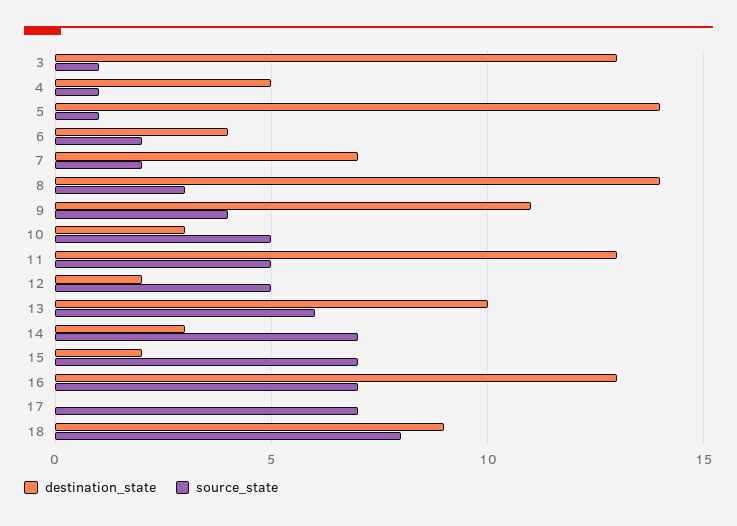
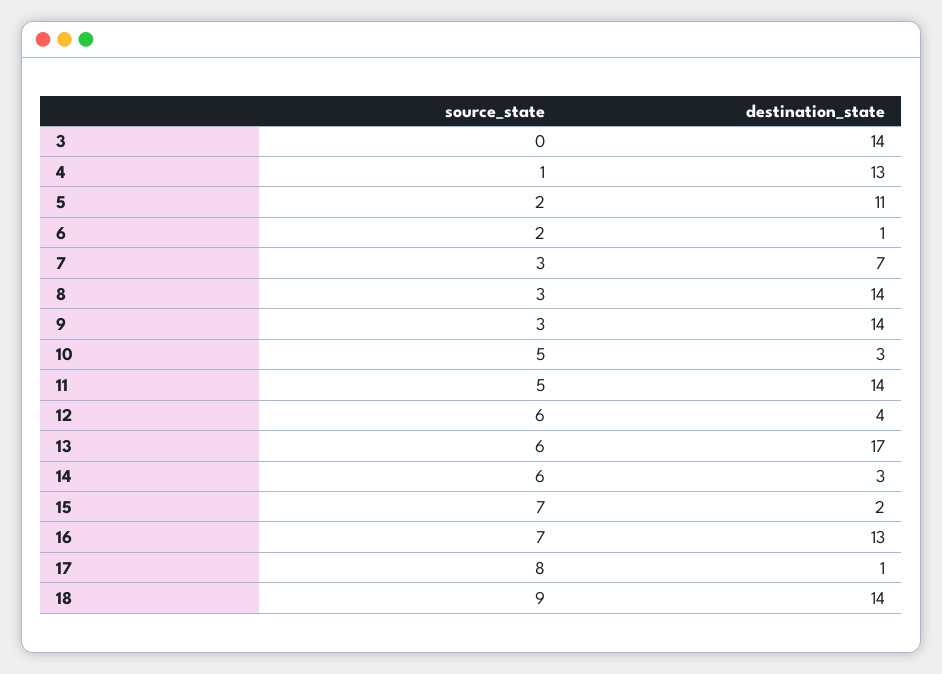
  {
    "destination_state": {
-     "3": 13,
+     "3": 14,
-     "4": 5,
+     "4": 13,
-     "5": 14,
+     "5": 11,
-     "6": 4,
+     "6": 1,
      "7": 7,
      "8": 14,
-     "9": 11,
+     "9": 14,
      "10": 3,
-     "11": 13,
+     "11": 14,
-     "12": 2,
+     "12": 4,
-     "13": 10,
+     "13": 17,
      "14": 3,
      "15": 2,
      "16": 13,
-     "17": 0,
+     "17": 1,
-     "18": 9
+     "18": 14
    },
    "source_state": {
-     "3": 1,
+     "3": 0,
      "4": 1,
-     "5": 1,
+     "5": 2,
      "6": 2,
-     "7": 2,
+     "7": 3,
      "8": 3,
-     "9": 4,
+     "9": 3,
      "10": 5,
      "11": 5,
-     "12": 5,
+     "12": 6,
      "13": 6,
-     "14": 7,
+     "14": 6,
      "15": 7,
      "16": 7,
-     "17": 7,
+     "17": 8,
-     "18": 8
+     "18": 9
    }
  }

